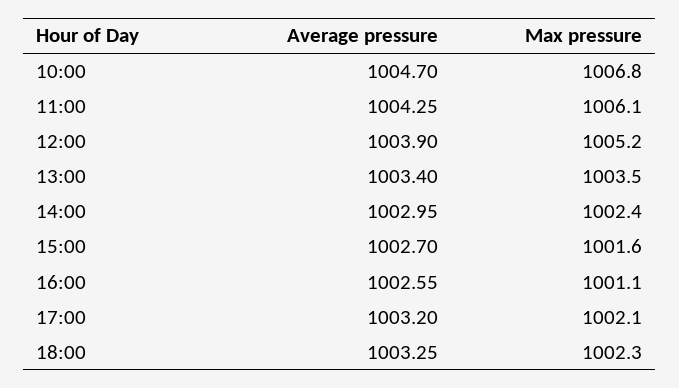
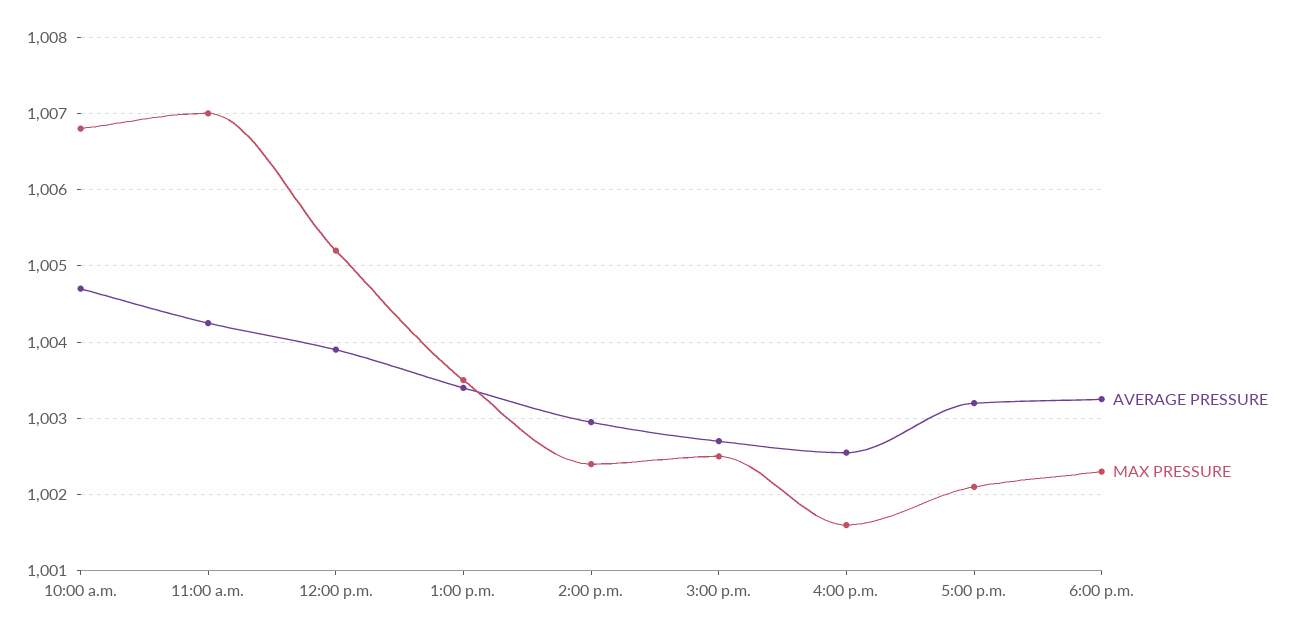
  {
    "Average pressure": {
      "10:00": 1004.7,
      "11:00": 1004.25,
      "12:00": 1003.9,
      "13:00": 1003.4,
      "14:00": 1002.95,
      "15:00": 1002.7,
      "16:00": 1002.55,
      "17:00": 1003.2,
      "18:00": 1003.25
    },
    "Max pressure": {
      "10:00": 1006.8,
-     "11:00": 1006.1,
+     "11:00": 1007,
      "12:00": 1005.2,
      "13:00": 1003.5,
      "14:00": 1002.4,
-     "15:00": 1001.6,
+     "15:00": 1002.5,
-     "16:00": 1001.1,
+     "16:00": 1001.6,
      "17:00": 1002.1,
      "18:00": 1002.3
    }
  }

